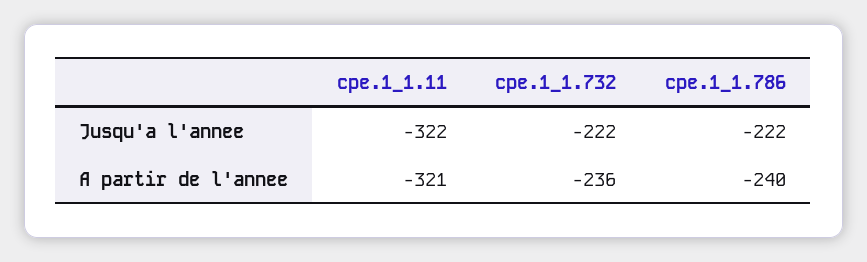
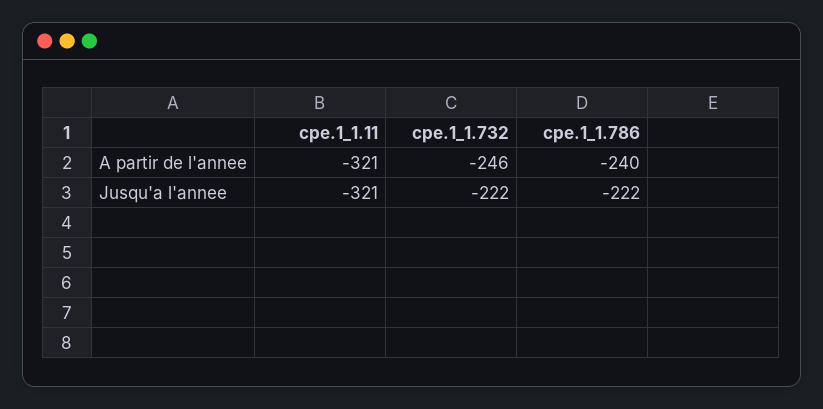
  {
    "cpe.1_1.11": {
-     "Jusqu'a l'annee": -322,
+     "Jusqu'a l'annee": -321,
      "A partir de l'annee": -321
    },
    "cpe.1_1.732": {
      "Jusqu'a l'annee": -222,
-     "A partir de l'annee": -236
+     "A partir de l'annee": -246
    },
    "cpe.1_1.786": {
      "Jusqu'a l'annee": -222,
      "A partir de l'annee": -240
    }
  }

